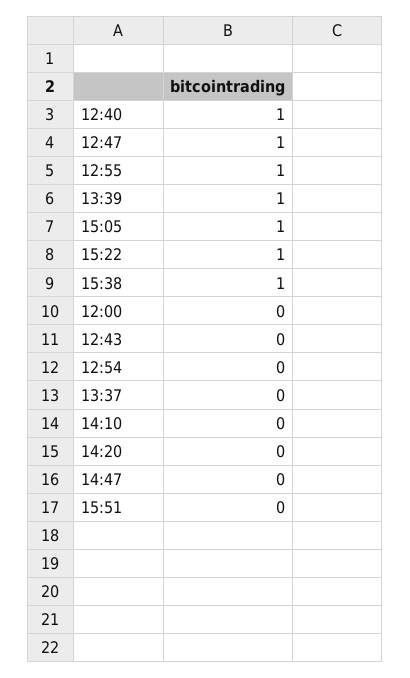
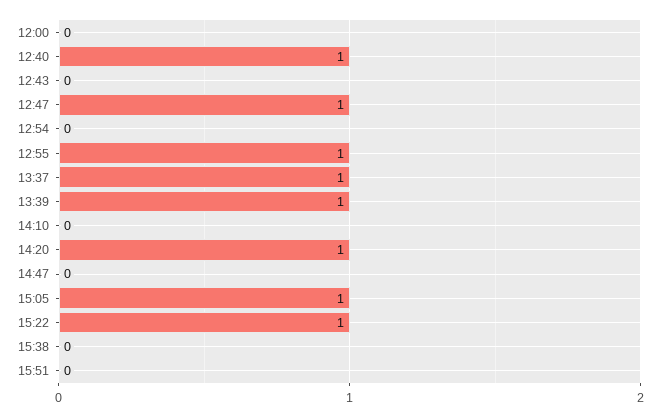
  {
    "12:40": 1,
    "12:47": 1,
    "12:55": 1,
    "13:39": 1,
    "15:05": 1,
    "15:22": 1,
-   "15:38": 1,
+   "15:38": 0,
    "12:00": 0,
    "12:43": 0,
    "12:54": 0,
-   "13:37": 0,
+   "13:37": 1,
    "14:10": 0,
-   "14:20": 0,
+   "14:20": 1,
    "14:47": 0,
    "15:51": 0
  }

